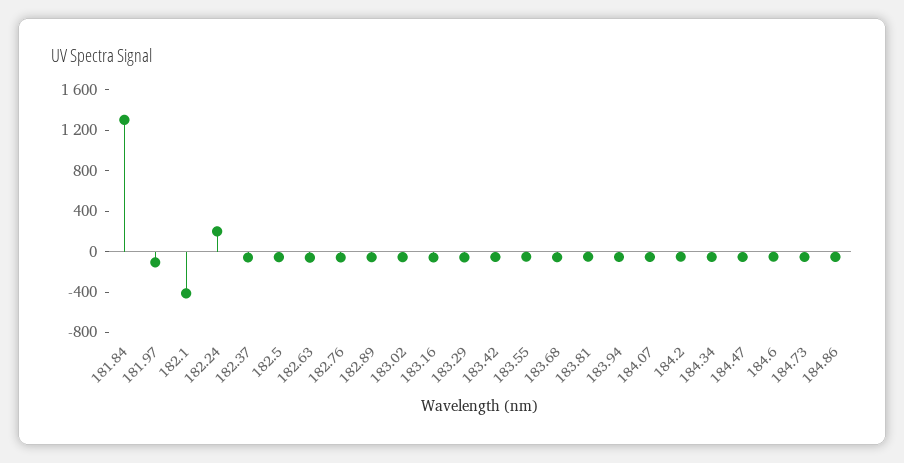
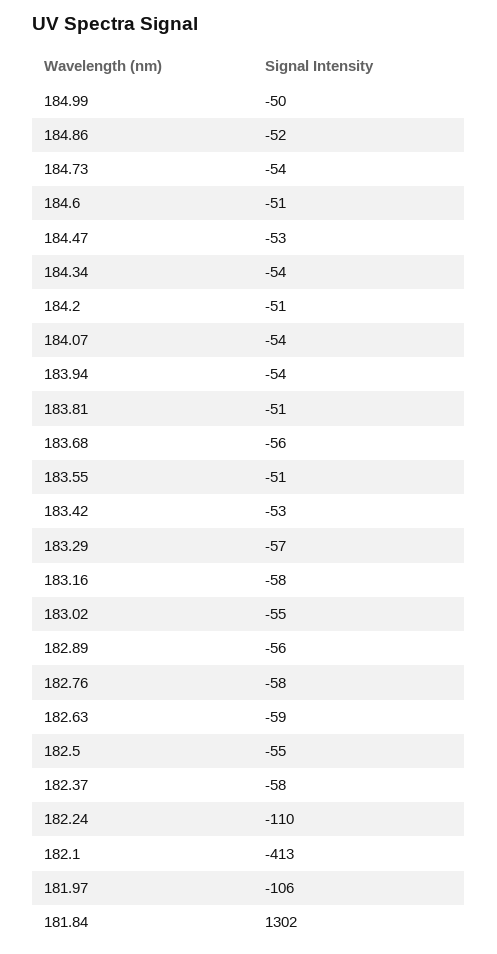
  {
    "181.84": 1302,
    "181.97": -106,
    "182.1": -413,
-   "182.24": 200,
+   "182.24": -110,
    "182.37": -58,
    "182.5": -55,
    "182.63": -59,
    "182.76": -58,
    "182.89": -56,
    "183.02": -55,
    "183.16": -58,
    "183.29": -57,
    "183.42": -53,
    "183.55": -51,
    "183.68": -56,
    "183.81": -51,
    "183.94": -54,
    "184.07": -54,
    "184.2": -51,
    "184.34": -54,
    "184.47": -53,
    "184.6": -51,
    "184.73": -54,
-   "184.86": -52
+   "184.86": -52,
+   "184.99": -50
  }

